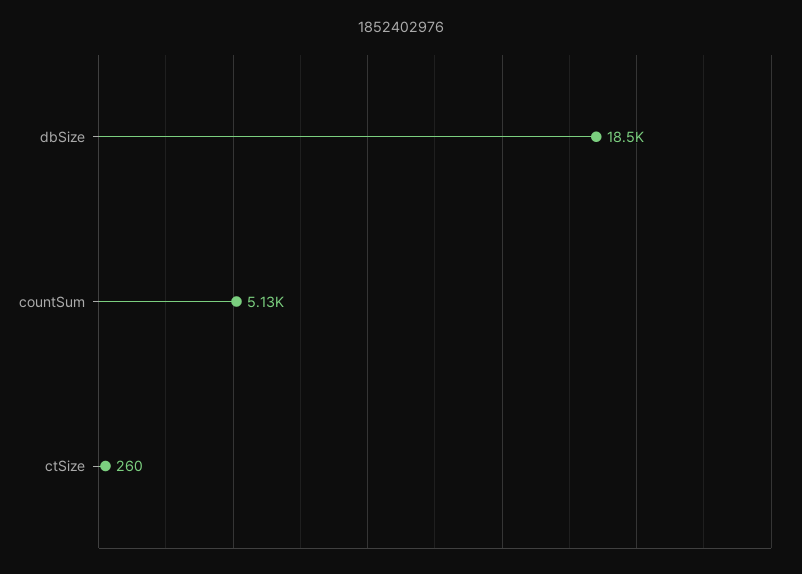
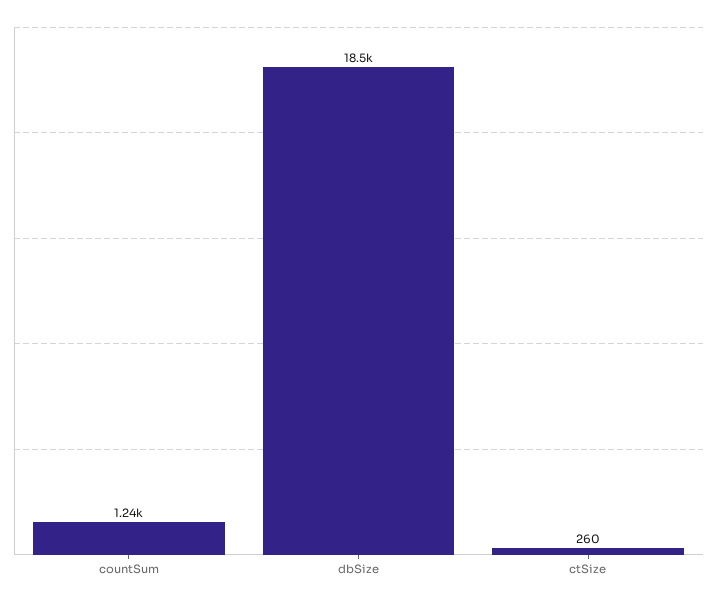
  {
    "dbSize": 18500,
-   "countSum": 5130,
+   "countSum": 1240,
    "ctSize": 260
  }

